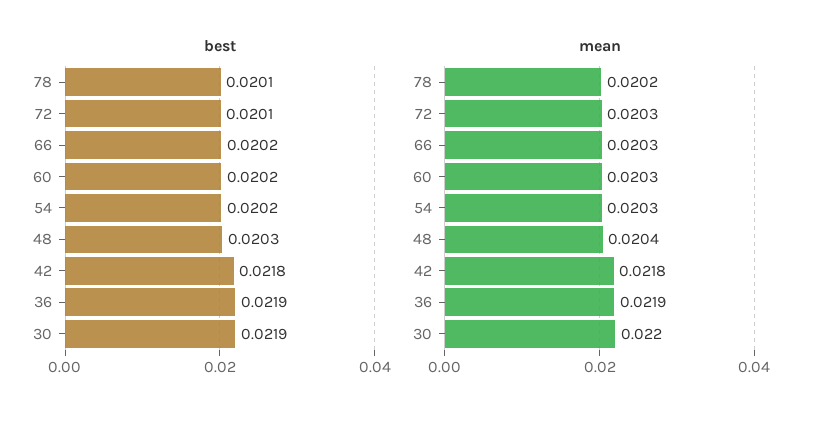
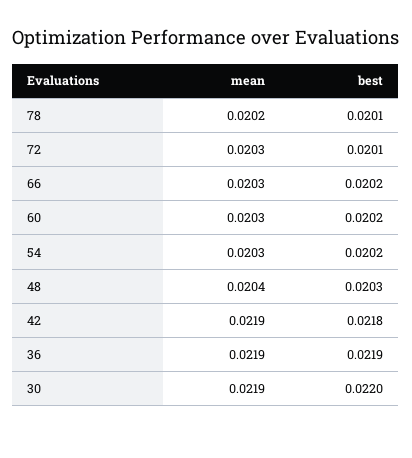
  {
    "best": {
      "78": 0.0201,
      "72": 0.0201,
      "66": 0.0202,
      "60": 0.0202,
      "54": 0.0202,
      "48": 0.0203,
      "42": 0.0218,
      "36": 0.0219,
-     "30": 0.0219
+     "30": 0.022
    },
    "mean": {
      "78": 0.0202,
      "72": 0.0203,
      "66": 0.0203,
      "60": 0.0203,
      "54": 0.0203,
      "48": 0.0204,
-     "42": 0.0218,
+     "42": 0.0219,
      "36": 0.0219,
-     "30": 0.022
+     "30": 0.0219
    }
  }

